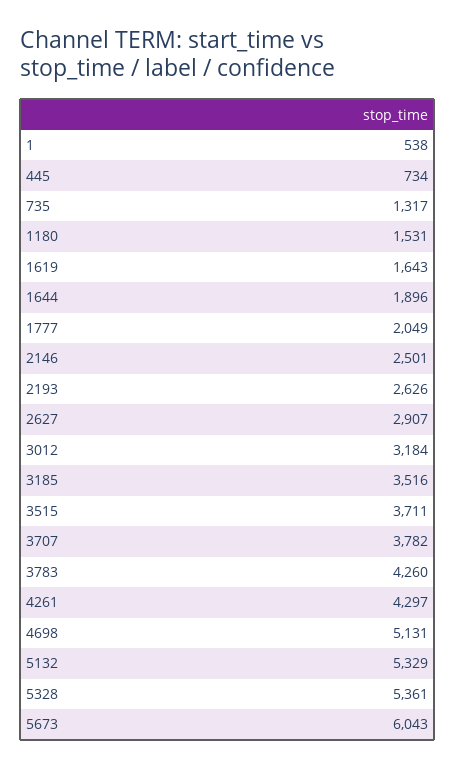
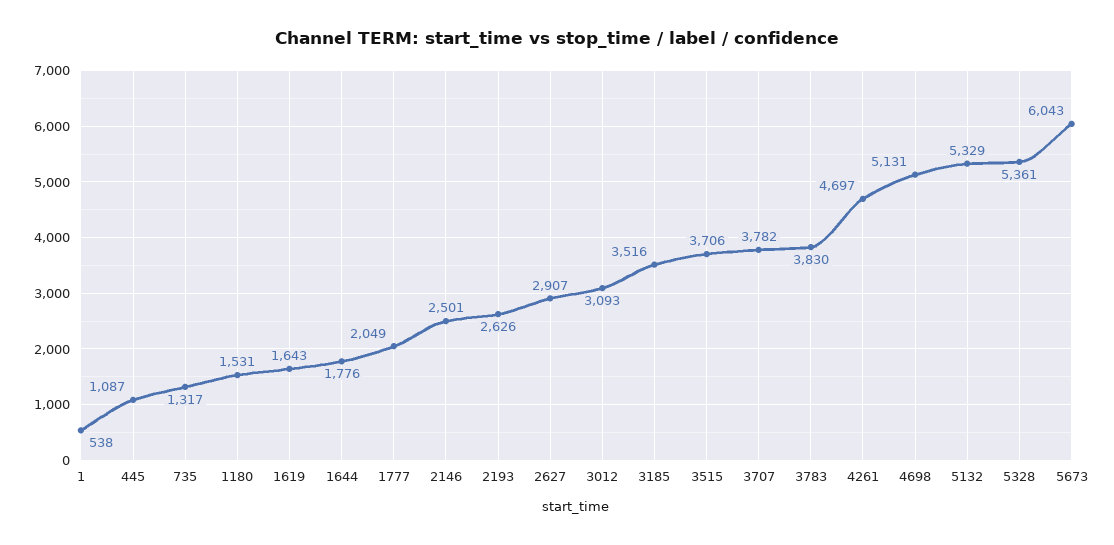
  {
    "1": 538,
-   "445": 734,
+   "445": 1087,
    "735": 1317,
    "1180": 1531,
    "1619": 1643,
-   "1644": 1896,
+   "1644": 1776,
    "1777": 2049,
    "2146": 2501,
    "2193": 2626,
    "2627": 2907,
-   "3012": 3184,
+   "3012": 3093,
    "3185": 3516,
-   "3515": 3711,
+   "3515": 3706,
    "3707": 3782,
-   "3783": 4260,
+   "3783": 3830,
-   "4261": 4297,
+   "4261": 4697,
    "4698": 5131,
    "5132": 5329,
    "5328": 5361,
    "5673": 6043
  }

